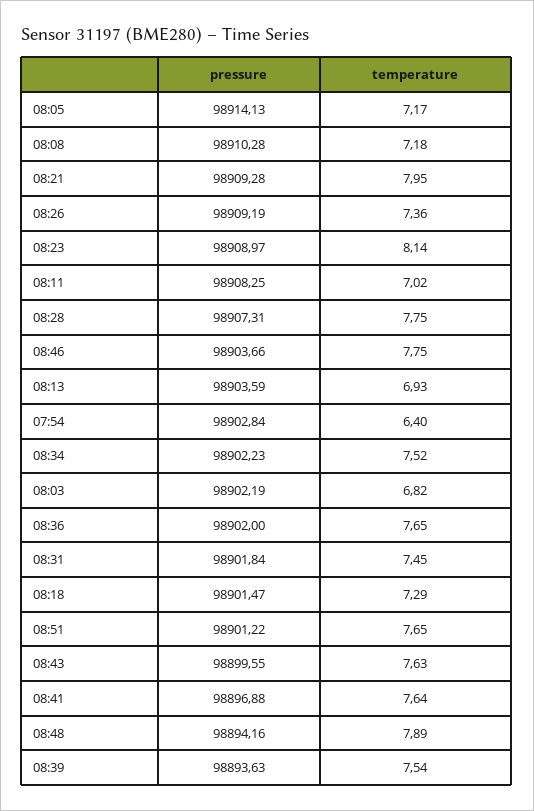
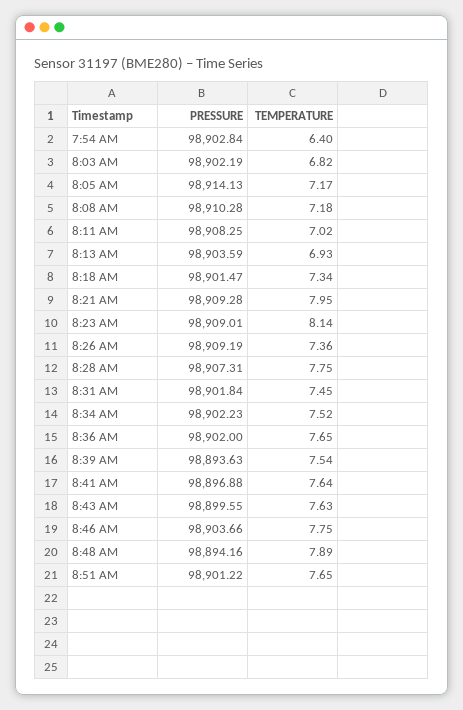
  {
    "pressure": {
      "08:05": 98914.13,
      "08:08": 98910.28,
      "08:21": 98909.28,
      "08:26": 98909.19,
-     "08:23": 98908.97,
+     "08:23": 98909.01,
      "08:11": 98908.25,
      "08:28": 98907.31,
      "08:46": 98903.66,
      "08:13": 98903.59,
      "07:54": 98902.84,
      "08:34": 98902.23,
      "08:03": 98902.19,
      "08:36": 98902,
      "08:31": 98901.84,
      "08:18": 98901.47,
      "08:51": 98901.22,
      "08:43": 98899.55,
      "08:41": 98896.88,
      "08:48": 98894.16,
      "08:39": 98893.63
    },
    "temperature": {
      "08:05": 7.17,
      "08:08": 7.18,
      "08:21": 7.95,
      "08:26": 7.36,
      "08:23": 8.14,
      "08:11": 7.02,
      "08:28": 7.75,
      "08:46": 7.75,
      "08:13": 6.93,
      "07:54": 6.4,
      "08:34": 7.52,
      "08:03": 6.82,
      "08:36": 7.65,
      "08:31": 7.45,
-     "08:18": 7.29,
+     "08:18": 7.34,
      "08:51": 7.65,
      "08:43": 7.63,
      "08:41": 7.64,
      "08:48": 7.89,
      "08:39": 7.54
    }
  }

